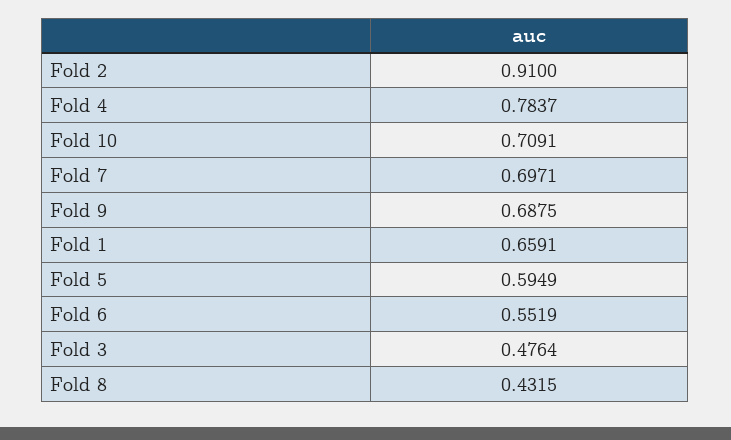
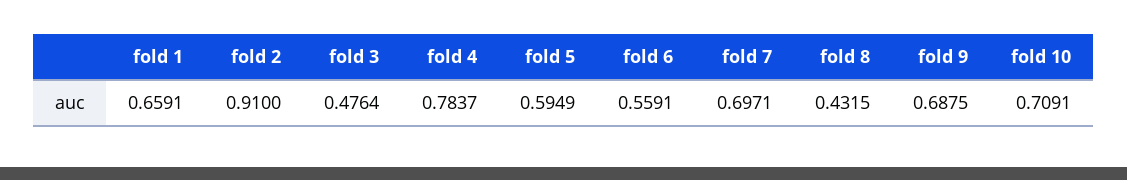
  {
    "Fold 2": 0.91,
    "Fold 4": 0.7837,
    "Fold 10": 0.7091,
    "Fold 7": 0.6971,
    "Fold 9": 0.6875,
    "Fold 1": 0.6591,
    "Fold 5": 0.5949,
-   "Fold 6": 0.5519,
+   "Fold 6": 0.5591,
    "Fold 3": 0.4764,
    "Fold 8": 0.4315
  }

